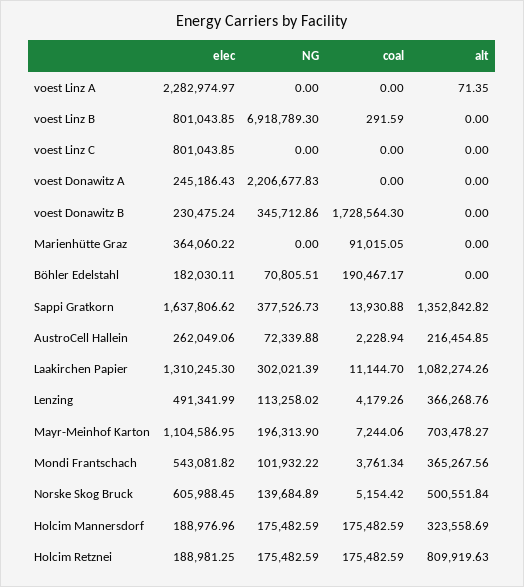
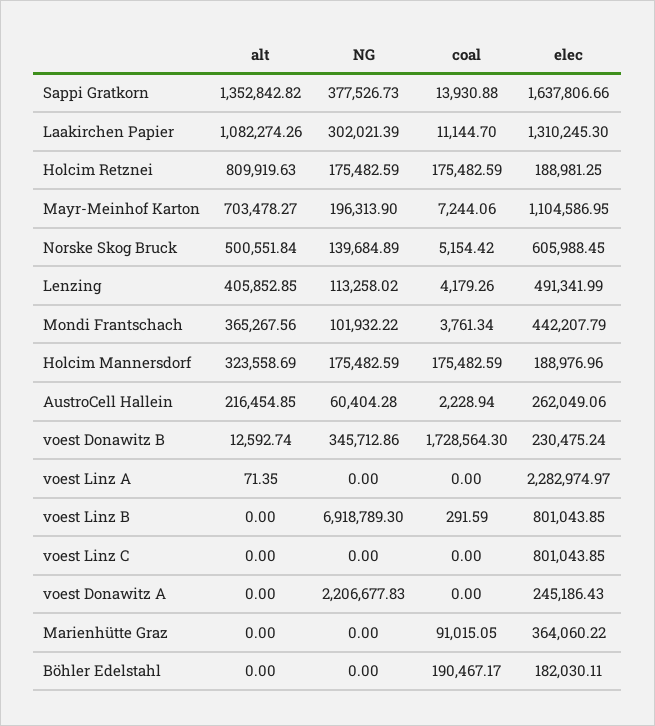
  {
    "elec": {
      "voest Linz A": 2282974.97,
      "voest Linz B": 801043.85,
      "voest Linz C": 801043.85,
      "voest Donawitz A": 245186.43,
      "voest Donawitz B": 230475.24,
      "Marienhütte Graz": 364060.22,
      "Böhler Edelstahl": 182030.11,
-     "Sappi Gratkorn": 1637806.62,
+     "Sappi Gratkorn": 1637806.66,
      "AustroCell Hallein": 262049.06,
      "Laakirchen Papier": 1310245.3,
      "Lenzing": 491341.99,
      "Mayr-Meinhof Karton": 1104586.95,
-     "Mondi Frantschach": 543081.82,
+     "Mondi Frantschach": 442207.79,
      "Norske Skog Bruck": 605988.45,
      "Holcim Mannersdorf": 188976.96,
      "Holcim Retznei": 188981.25
    },
    "NG": {
      "voest Linz A": 0,
      "voest Linz B": 6918789.3,
      "voest Linz C": 0,
      "voest Donawitz A": 2206677.83,
      "voest Donawitz B": 345712.86,
      "Marienhütte Graz": 0,
-     "Böhler Edelstahl": 70805.51,
+     "Böhler Edelstahl": 0,
      "Sappi Gratkorn": 377526.73,
-     "AustroCell Hallein": 72339.88,
+     "AustroCell Hallein": 60404.28,
      "Laakirchen Papier": 302021.39,
      "Lenzing": 113258.02,
      "Mayr-Meinhof Karton": 196313.9,
      "Mondi Frantschach": 101932.22,
      "Norske Skog Bruck": 139684.89,
      "Holcim Mannersdorf": 175482.59,
      "Holcim Retznei": 175482.59
    },
    "coal": {
      "voest Linz A": 0,
      "voest Linz B": 291.59,
      "voest Linz C": 0,
      "voest Donawitz A": 0,
      "voest Donawitz B": 1728564.3,
      "Marienhütte Graz": 91015.05,
      "Böhler Edelstahl": 190467.17,
      "Sappi Gratkorn": 13930.88,
      "AustroCell Hallein": 2228.94,
      "Laakirchen Papier": 11144.7,
      "Lenzing": 4179.26,
      "Mayr-Meinhof Karton": 7244.06,
      "Mondi Frantschach": 3761.34,
      "Norske Skog Bruck": 5154.42,
      "Holcim Mannersdorf": 175482.59,
      "Holcim Retznei": 175482.59
    },
    "alt": {
      "voest Linz A": 71.35,
      "voest Linz B": 0,
      "voest Linz C": 0,
      "voest Donawitz A": 0,
-     "voest Donawitz B": 0,
+     "voest Donawitz B": 12592.74,
      "Marienhütte Graz": 0,
      "Böhler Edelstahl": 0,
      "Sappi Gratkorn": 1352842.82,
      "AustroCell Hallein": 216454.85,
      "Laakirchen Papier": 1082274.26,
-     "Lenzing": 366268.76,
+     "Lenzing": 405852.85,
      "Mayr-Meinhof Karton": 703478.27,
      "Mondi Frantschach": 365267.56,
      "Norske Skog Bruck": 500551.84,
      "Holcim Mannersdorf": 323558.69,
      "Holcim Retznei": 809919.63
    }
  }

